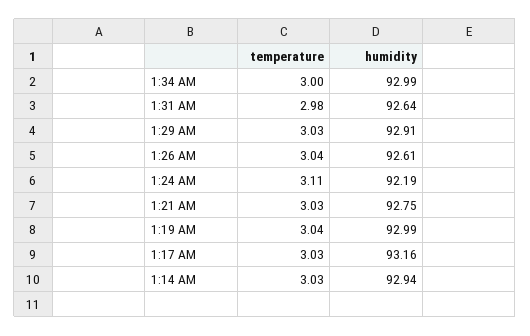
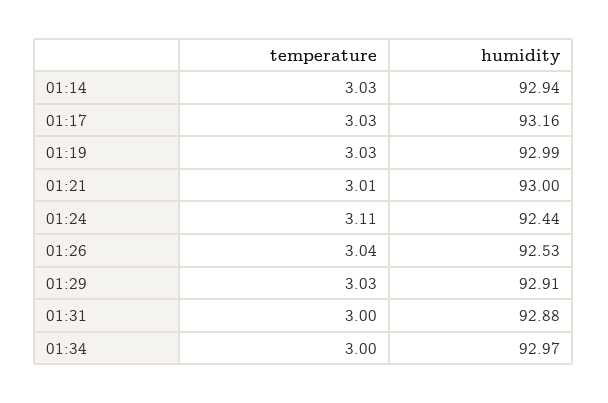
  {
    "temperature": {
      "1:34 AM": 3,
-     "1:31 AM": 2.98,
+     "1:31 AM": 3,
      "1:29 AM": 3.03,
      "1:26 AM": 3.04,
      "1:24 AM": 3.11,
-     "1:21 AM": 3.03,
+     "1:21 AM": 3.01,
-     "1:19 AM": 3.04,
+     "1:19 AM": 3.03,
      "1:17 AM": 3.03,
      "1:14 AM": 3.03
    },
    "humidity": {
-     "1:34 AM": 92.99,
+     "1:34 AM": 92.97,
-     "1:31 AM": 92.64,
+     "1:31 AM": 92.88,
      "1:29 AM": 92.91,
-     "1:26 AM": 92.61,
+     "1:26 AM": 92.53,
-     "1:24 AM": 92.19,
+     "1:24 AM": 92.44,
-     "1:21 AM": 92.75,
+     "1:21 AM": 93,
      "1:19 AM": 92.99,
      "1:17 AM": 93.16,
      "1:14 AM": 92.94
    }
  }

